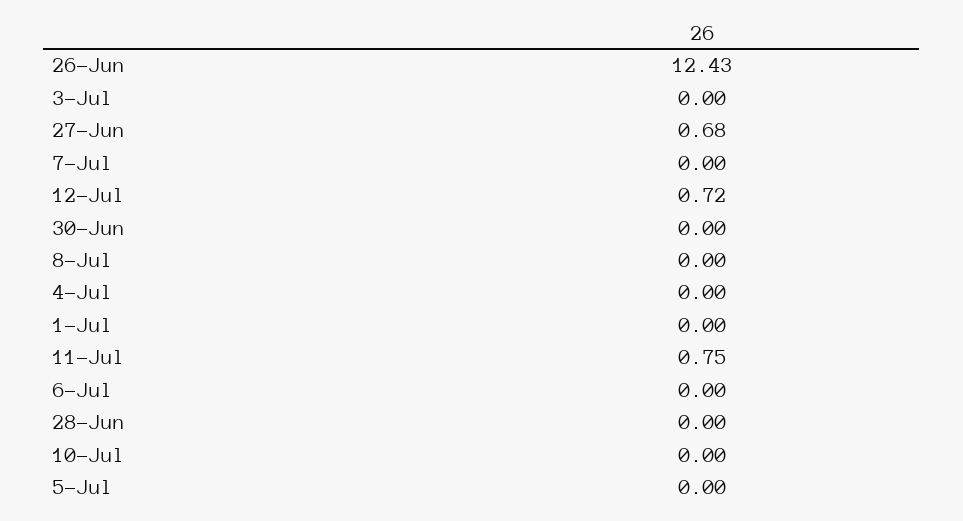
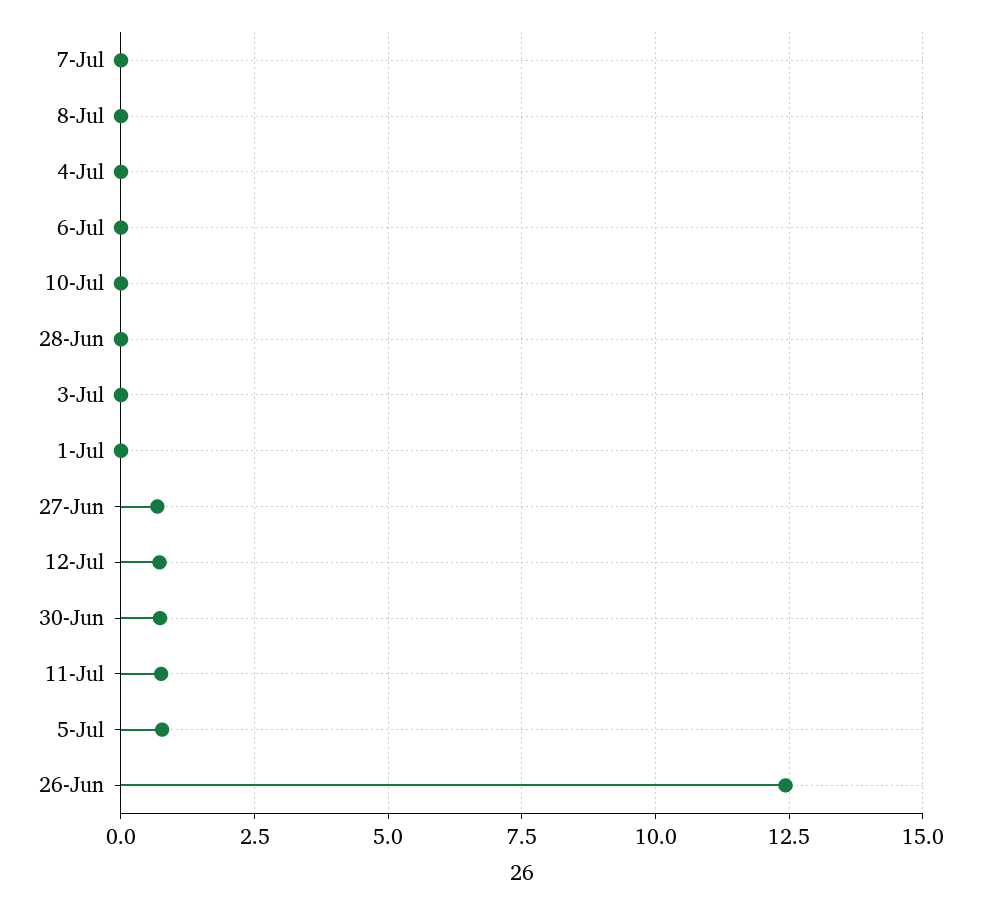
  {
    "26-Jun": 12.43,
    "3-Jul": 0,
    "27-Jun": 0.68,
    "7-Jul": 0,
    "12-Jul": 0.72,
-   "30-Jun": 0,
+   "30-Jun": 0.75,
    "8-Jul": 0,
    "4-Jul": 0,
    "1-Jul": 0,
    "11-Jul": 0.75,
    "6-Jul": 0,
    "28-Jun": 0,
    "10-Jul": 0,
-   "5-Jul": 0
+   "5-Jul": 0.75
  }

